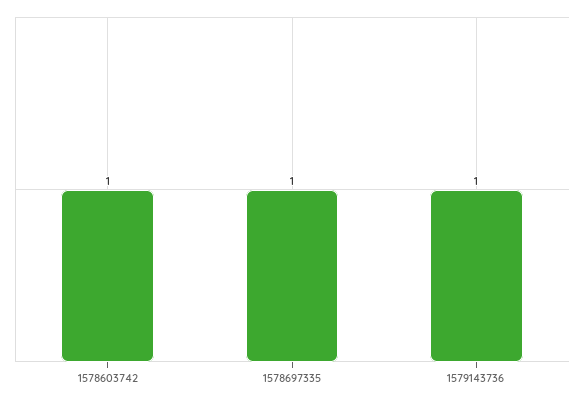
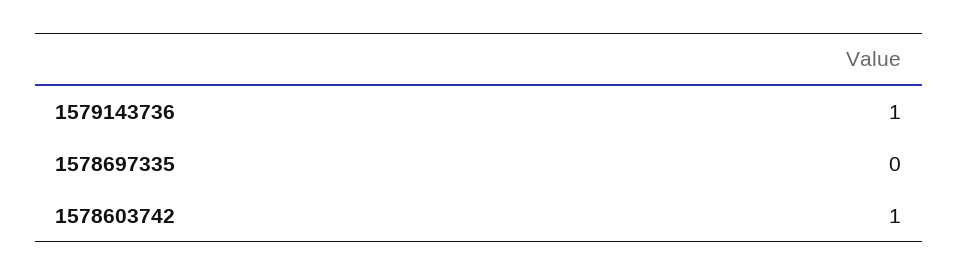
  {
    "1578603742": 1,
-   "1578697335": 1,
+   "1578697335": 0,
    "1579143736": 1
  }

